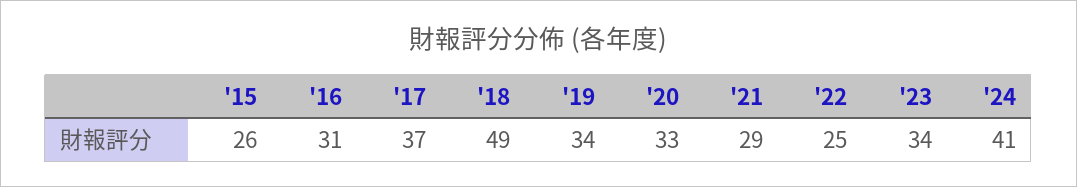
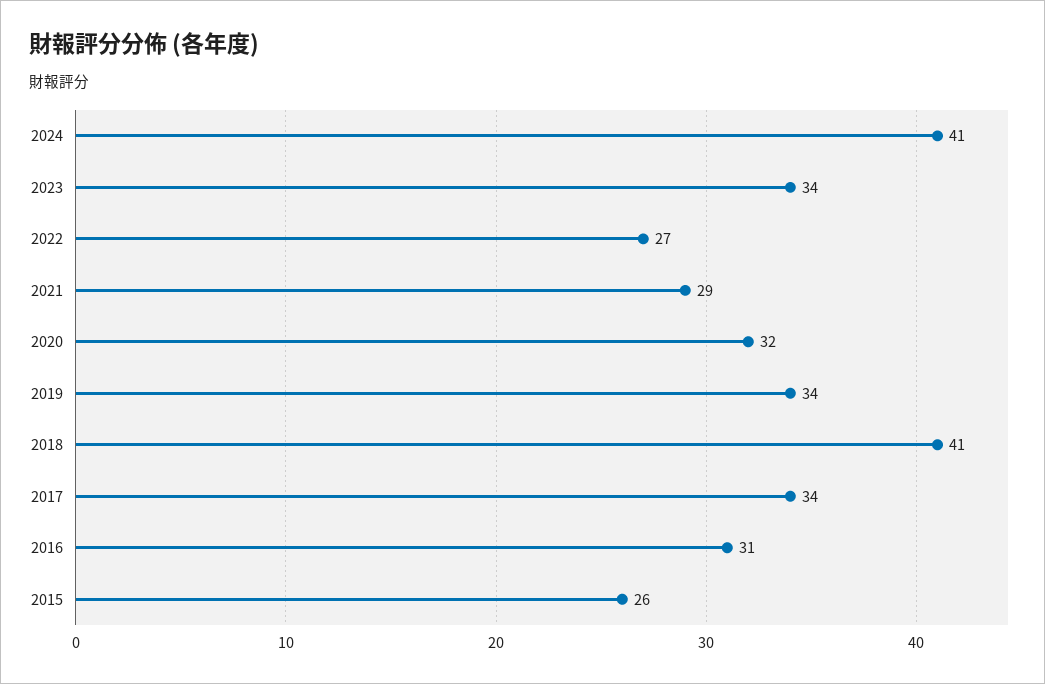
  {
    "'15": 26,
    "'16": 31,
-   "'17": 37,
+   "'17": 34,
-   "'18": 49,
+   "'18": 41,
    "'19": 34,
-   "'20": 33,
+   "'20": 32,
    "'21": 29,
-   "'22": 25,
+   "'22": 27,
    "'23": 34,
    "'24": 41
  }

